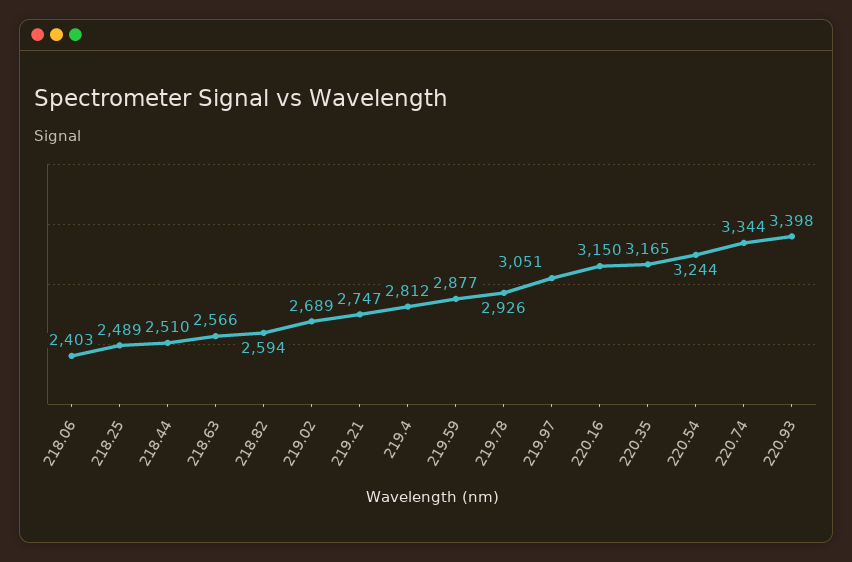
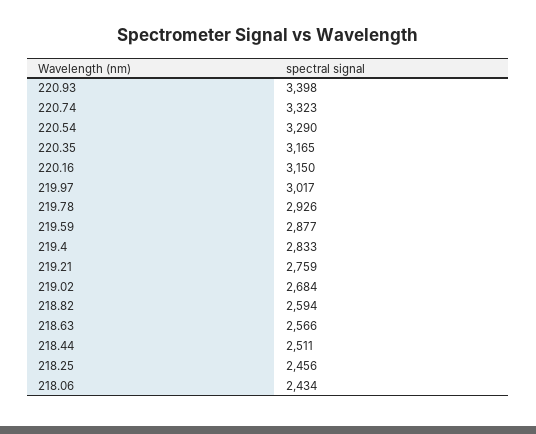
  {
-   "218.06": 2403,
+   "218.06": 2434,
-   "218.25": 2489,
+   "218.25": 2456,
-   "218.44": 2510,
+   "218.44": 2511,
    "218.63": 2566,
    "218.82": 2594,
-   "219.02": 2689,
+   "219.02": 2684,
-   "219.21": 2747,
+   "219.21": 2759,
-   "219.4": 2812,
+   "219.4": 2833,
    "219.59": 2877,
    "219.78": 2926,
-   "219.97": 3051,
+   "219.97": 3017,
    "220.16": 3150,
    "220.35": 3165,
-   "220.54": 3244,
+   "220.54": 3290,
-   "220.74": 3344,
+   "220.74": 3323,
    "220.93": 3398
  }

